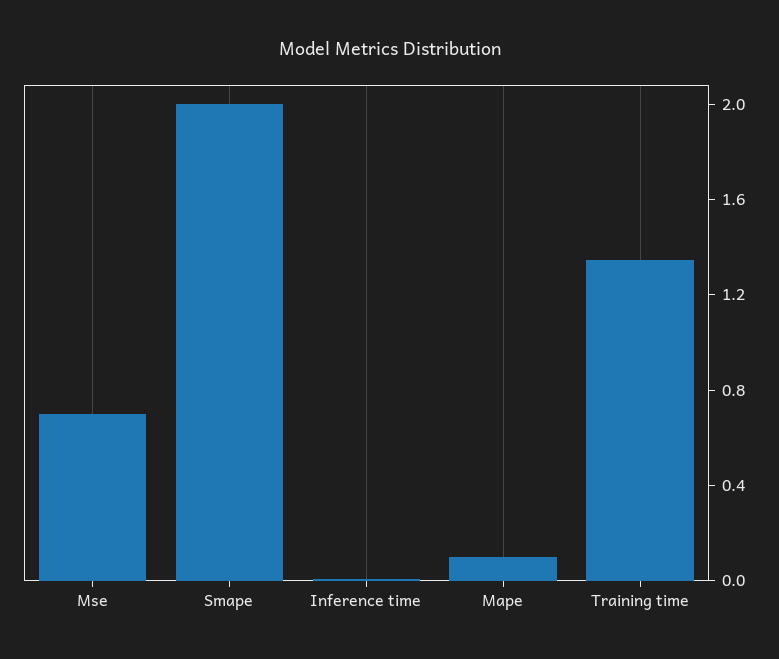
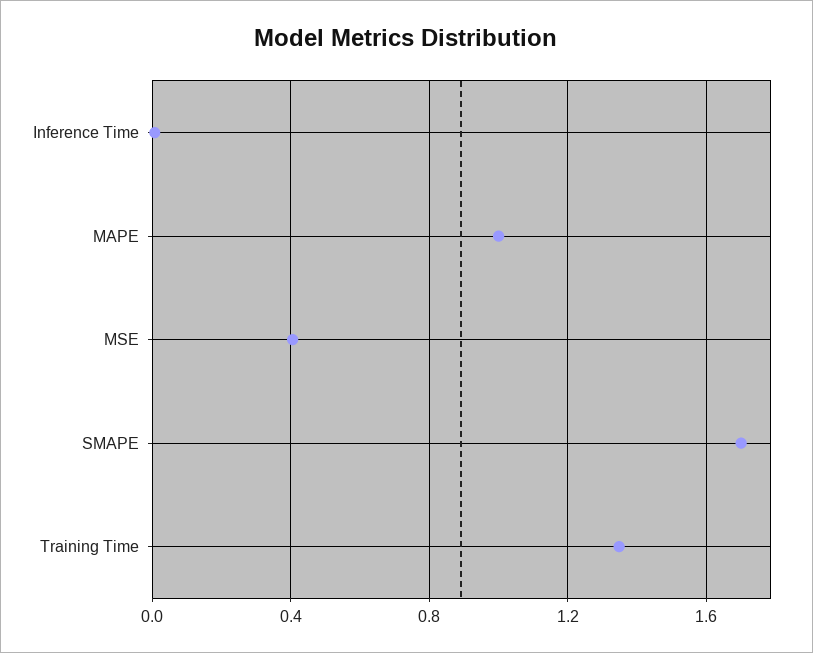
  {
-   "Mse": 0.7,
+   "Mse": 0.4,
-   "Smape": 2,
+   "Smape": 1.7,
    "Inference time": 0,
-   "Mape": 0.1,
+   "Mape": 1,
    "Training time": 1.35
  }

